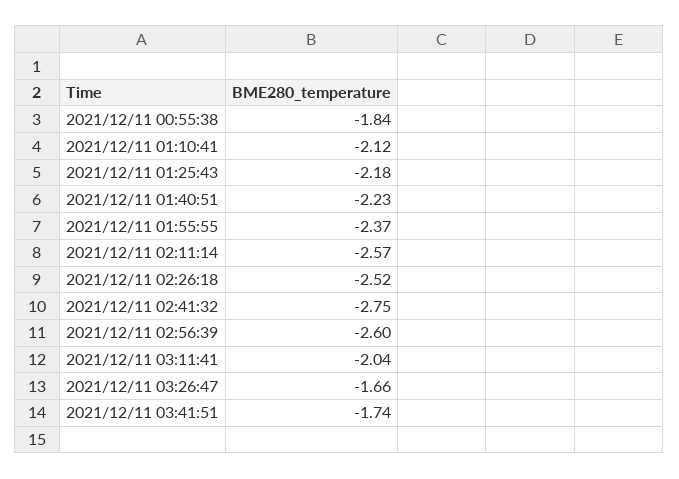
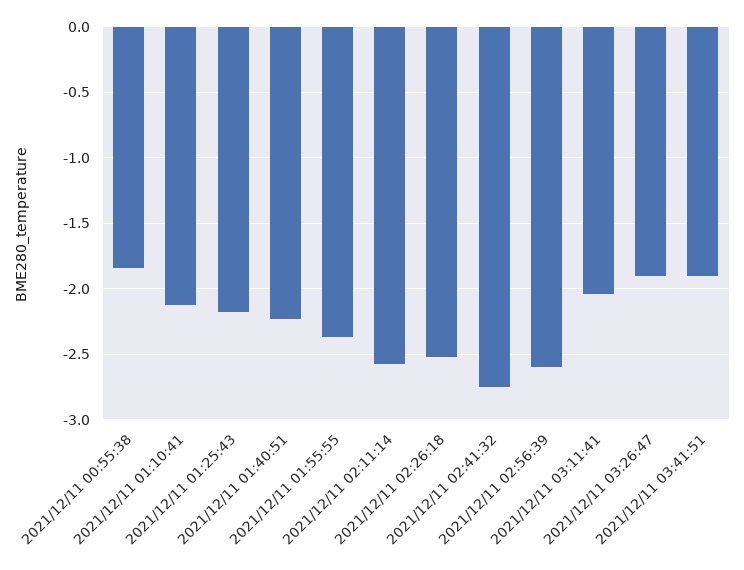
  {
    "2021/12/11 00:55:38": -1.84,
    "2021/12/11 01:10:41": -2.12,
    "2021/12/11 01:25:43": -2.18,
    "2021/12/11 01:40:51": -2.23,
    "2021/12/11 01:55:55": -2.37,
    "2021/12/11 02:11:14": -2.57,
    "2021/12/11 02:26:18": -2.52,
    "2021/12/11 02:41:32": -2.75,
    "2021/12/11 02:56:39": -2.6,
    "2021/12/11 03:11:41": -2.04,
-   "2021/12/11 03:26:47": -1.66,
+   "2021/12/11 03:26:47": -1.9,
-   "2021/12/11 03:41:51": -1.74
+   "2021/12/11 03:41:51": -1.9
  }

